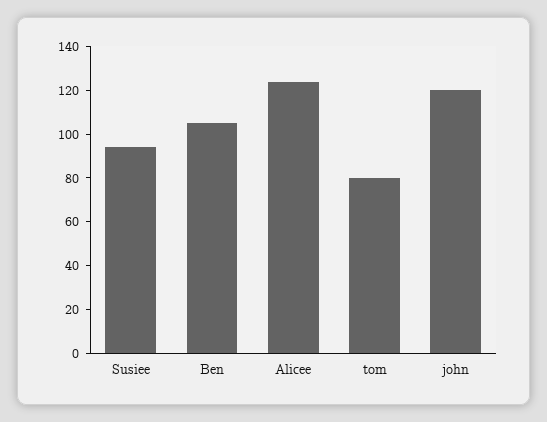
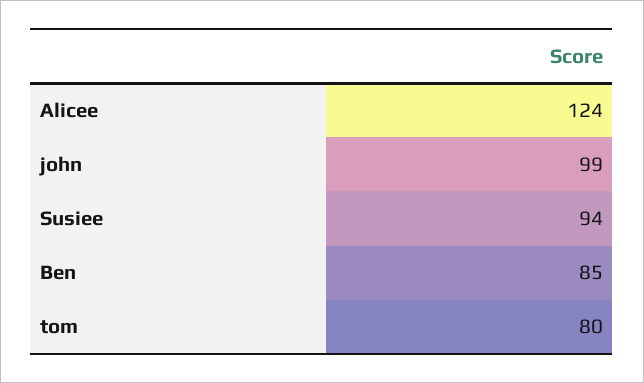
  {
    "Susiee": 94,
-   "Ben": 105,
+   "Ben": 85,
    "Alicee": 124,
    "tom": 80,
-   "john": 120
+   "john": 99
  }

